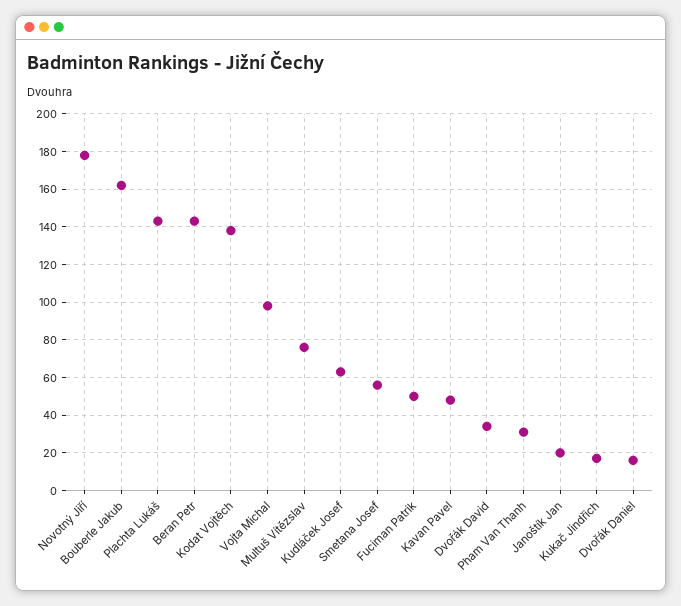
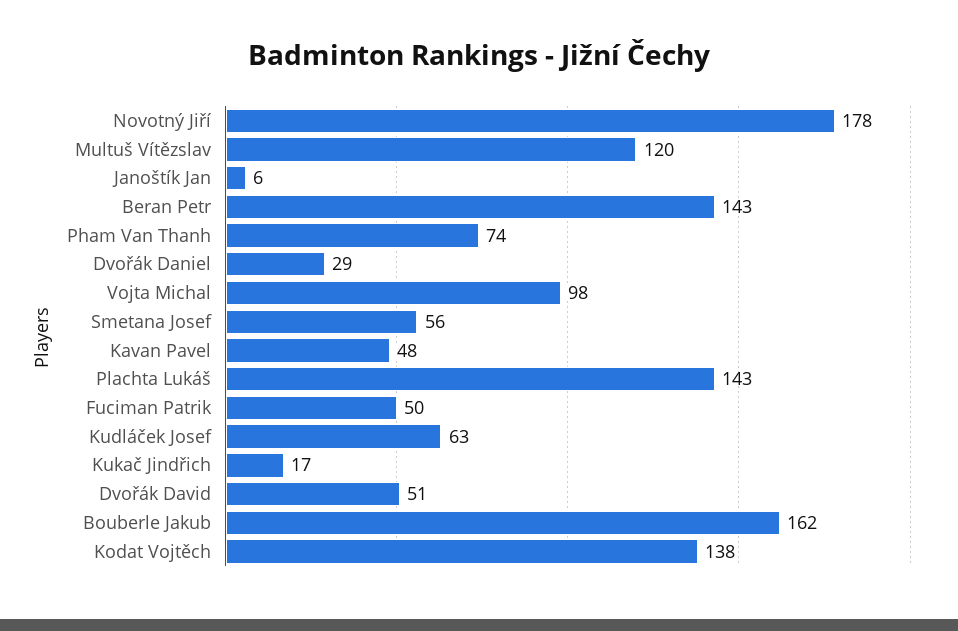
  {
    "Novotný Jiří": 178,
    "Bouberle Jakub": 162,
    "Plachta Lukáš": 143,
    "Beran Petr": 143,
    "Kodat Vojtěch": 138,
    "Vojta Michal": 98,
-   "Multuš Vítězslav": 75,
+   "Multuš Vítězslav": 120,
    "Kudláček Josef": 63,
    "Smetana Josef": 56,
    "Fuciman Patrik": 50,
    "Kavan Pavel": 48,
-   "Dvořák David": 35,
+   "Dvořák David": 51,
-   "Pham Van Thanh": 30,
+   "Pham Van Thanh": 74,
-   "Janoštík Jan": 20,
+   "Janoštík Jan": 6,
    "Kukač Jindřich": 17,
-   "Dvořák Daniel": 15
+   "Dvořák Daniel": 29
  }

